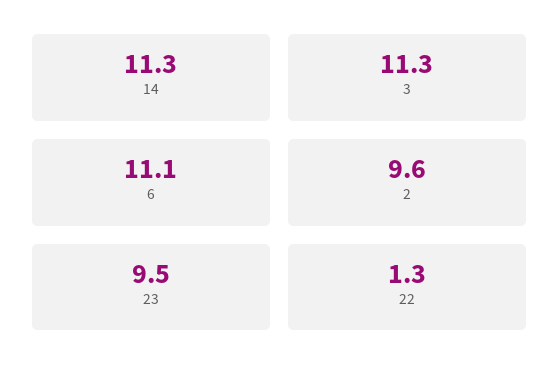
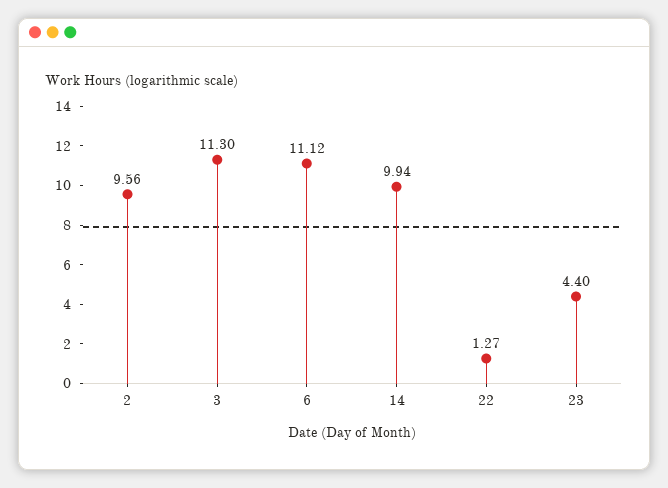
  {
-   "14": 11.3,
+   "14": 9.94,
    "3": 11.3,
    "6": 11.12,
    "2": 9.56,
-   "23": 9.5,
+   "23": 4.4,
    "22": 1.27
  }

